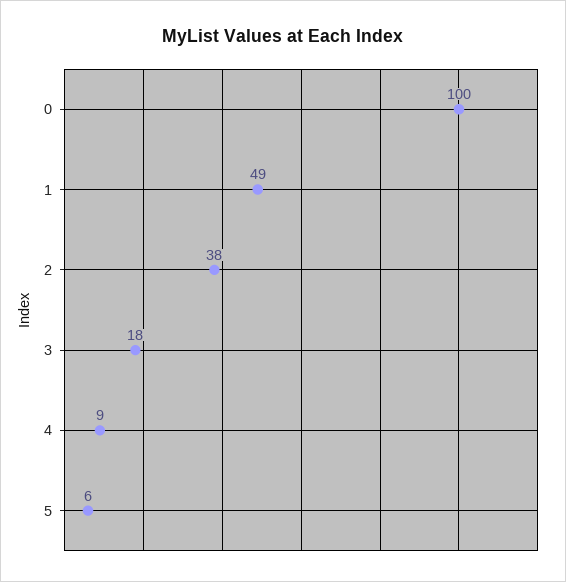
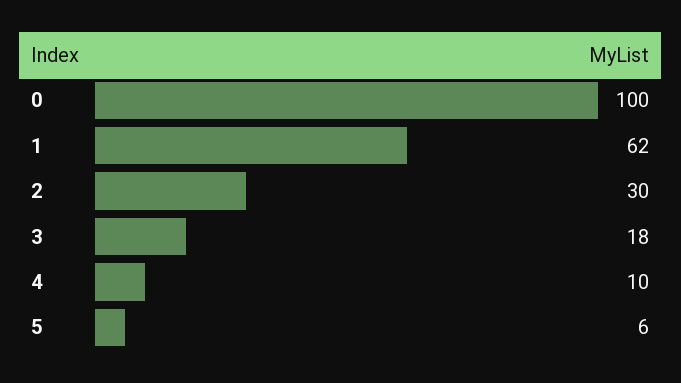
  {
    "0": 100,
-   "1": 49,
+   "1": 62,
-   "2": 38,
+   "2": 30,
    "3": 18,
-   "4": 9,
+   "4": 10,
    "5": 6
  }

